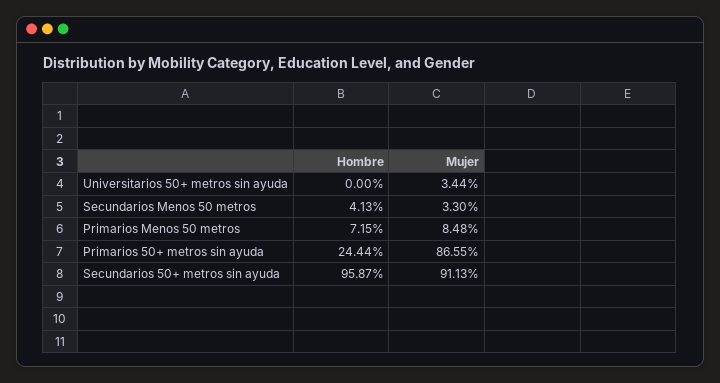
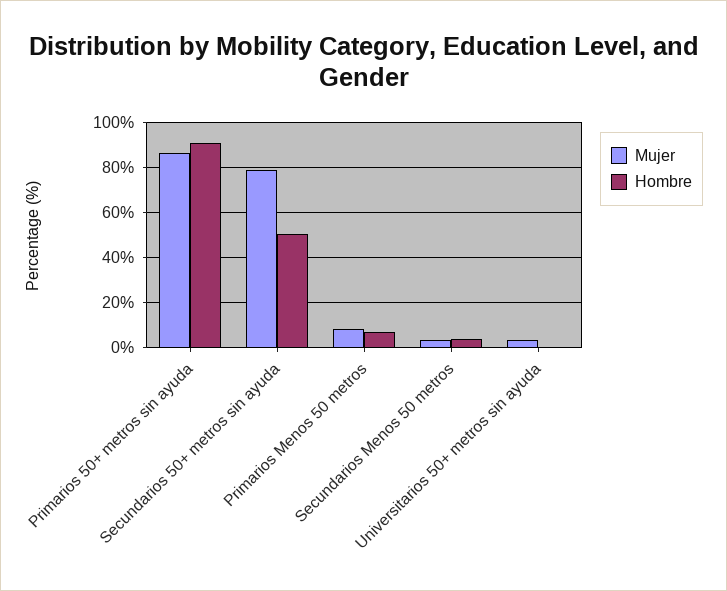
  {
    "Hombre": {
      "Universitarios 50+ metros sin ayuda": 0,
      "Secundarios Menos 50 metros": 4.13,
      "Primarios Menos 50 metros": 7.15,
-     "Primarios 50+ metros sin ayuda": 24.44,
+     "Primarios 50+ metros sin ayuda": 90,
-     "Secundarios 50+ metros sin ayuda": 95.87
+     "Secundarios 50+ metros sin ayuda": 50
    },
    "Mujer": {
      "Universitarios 50+ metros sin ayuda": 3.44,
      "Secundarios Menos 50 metros": 3.3,
      "Primarios Menos 50 metros": 8.48,
      "Primarios 50+ metros sin ayuda": 86.55,
-     "Secundarios 50+ metros sin ayuda": 91.13
+     "Secundarios 50+ metros sin ayuda": 80
    }
  }

